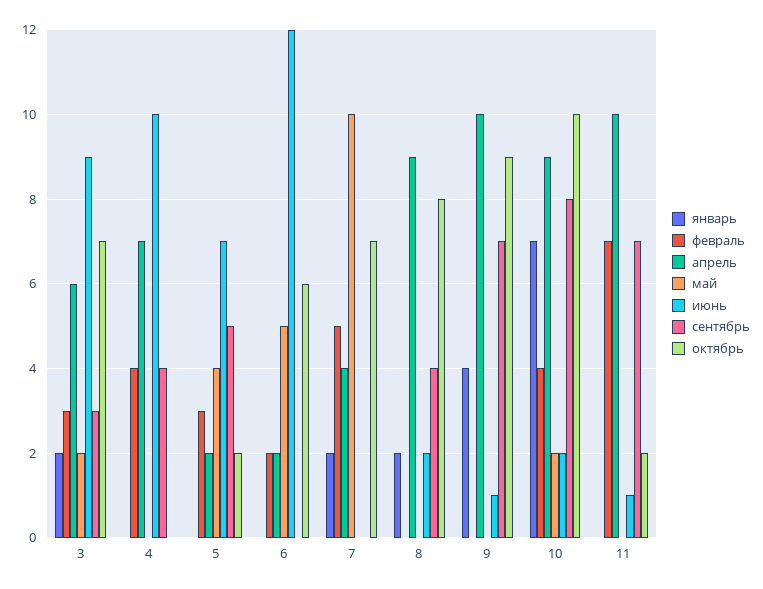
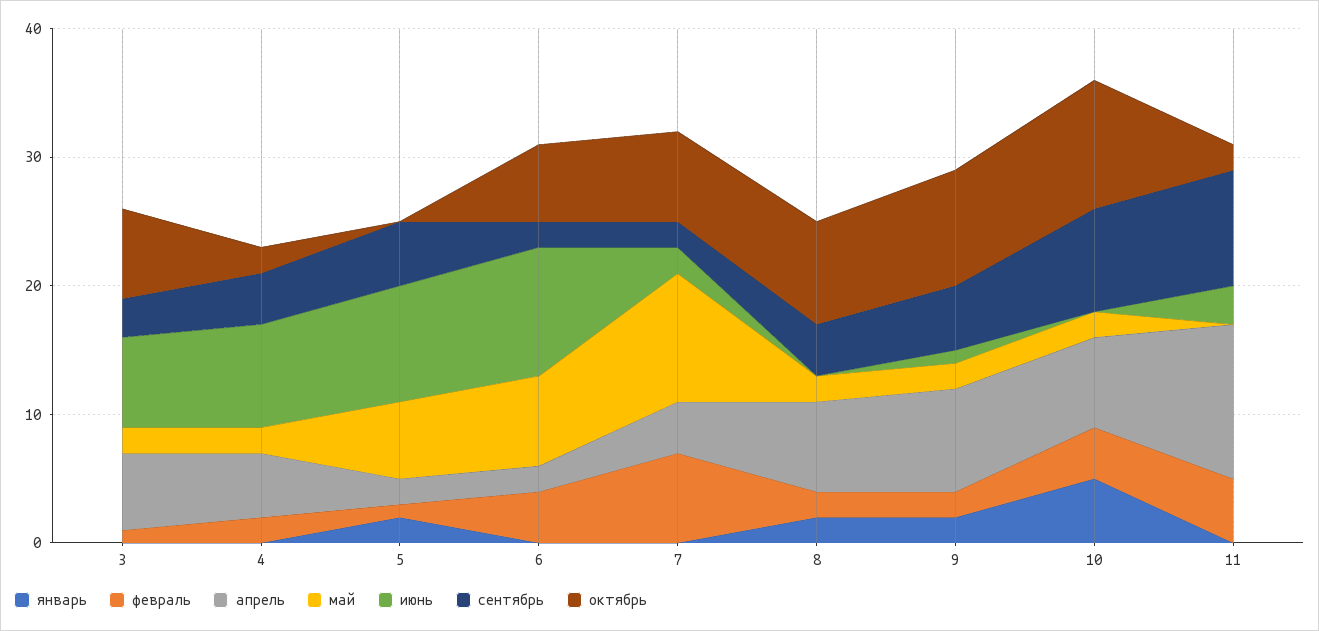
  {
    "январь": {
-     "3": 2,
+     "3": 0,
      "4": 0,
-     "5": 0,
+     "5": 2,
      "6": 0,
-     "7": 2,
+     "7": 0,
      "8": 2,
-     "9": 4,
+     "9": 2,
-     "10": 7,
+     "10": 5,
      "11": 0
    },
    "февраль": {
-     "3": 3,
+     "3": 1,
-     "4": 4,
+     "4": 2,
-     "5": 3,
+     "5": 1,
-     "6": 2,
+     "6": 4,
-     "7": 5,
+     "7": 7,
-     "8": 0,
+     "8": 2,
-     "9": 0,
+     "9": 2,
      "10": 4,
-     "11": 7
+     "11": 5
    },
    "апрель": {
      "3": 6,
-     "4": 7,
+     "4": 5,
      "5": 2,
      "6": 2,
      "7": 4,
-     "8": 9,
+     "8": 7,
-     "9": 10,
+     "9": 8,
-     "10": 9,
+     "10": 7,
-     "11": 10
+     "11": 12
    },
    "май": {
      "3": 2,
-     "4": 0,
+     "4": 2,
-     "5": 4,
+     "5": 6,
-     "6": 5,
+     "6": 7,
      "7": 10,
-     "8": 0,
+     "8": 2,
-     "9": 0,
+     "9": 2,
      "10": 2,
      "11": 0
    },
    "июнь": {
-     "3": 9,
+     "3": 7,
-     "4": 10,
+     "4": 8,
-     "5": 7,
+     "5": 9,
-     "6": 12,
+     "6": 10,
-     "7": 0,
+     "7": 2,
-     "8": 2,
+     "8": 0,
      "9": 1,
-     "10": 2,
+     "10": 0,
-     "11": 1
+     "11": 3
    },
    "сентябрь": {
      "3": 3,
      "4": 4,
      "5": 5,
-     "6": 0,
+     "6": 2,
-     "7": 0,
+     "7": 2,
      "8": 4,
-     "9": 7,
+     "9": 5,
      "10": 8,
-     "11": 7
+     "11": 9
    },
    "октябрь": {
      "3": 7,
-     "4": 0,
+     "4": 2,
-     "5": 2,
+     "5": 0,
      "6": 6,
      "7": 7,
      "8": 8,
      "9": 9,
      "10": 10,
      "11": 2
    }
  }

